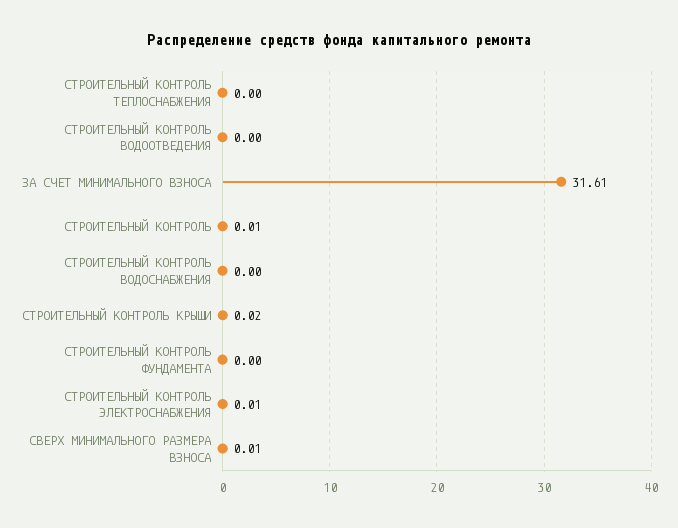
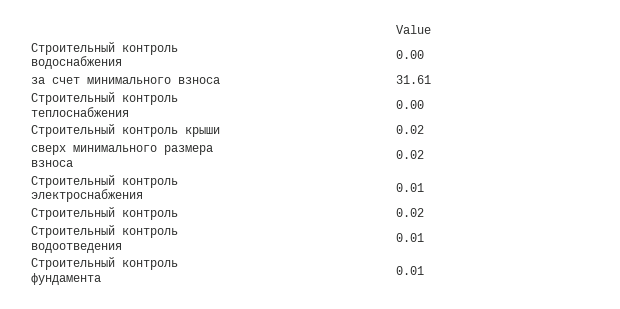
  {
    "СТРОИТЕЛЬНЫЙ КОНТРОЛЬ ТЕПЛОСНАБЖЕНИЯ": 0,
-   "СТРОИТЕЛЬНЫЙ КОНТРОЛЬ ВОДООТВЕДЕНИЯ": 0,
+   "СТРОИТЕЛЬНЫЙ КОНТРОЛЬ ВОДООТВЕДЕНИЯ": 0.01,
    "ЗА СЧЕТ МИНИМАЛЬНОГО ВЗНОСА": 31.61,
-   "СТРОИТЕЛЬНЫЙ КОНТРОЛЬ": 0.01,
+   "СТРОИТЕЛЬНЫЙ КОНТРОЛЬ": 0.02,
    "СТРОИТЕЛЬНЫЙ КОНТРОЛЬ ВОДОСНАБЖЕНИЯ": 0,
    "СТРОИТЕЛЬНЫЙ КОНТРОЛЬ КРЫШИ": 0.02,
-   "СТРОИТЕЛЬНЫЙ КОНТРОЛЬ ФУНДАМЕНТА": 0,
+   "СТРОИТЕЛЬНЫЙ КОНТРОЛЬ ФУНДАМЕНТА": 0.01,
    "СТРОИТЕЛЬНЫЙ КОНТРОЛЬ ЭЛЕКТРОСНАБЖЕНИЯ": 0.01,
-   "СВЕРХ МИНИМАЛЬНОГО РАЗМЕРА ВЗНОСА": 0.01
+   "СВЕРХ МИНИМАЛЬНОГО РАЗМЕРА ВЗНОСА": 0.02
  }

